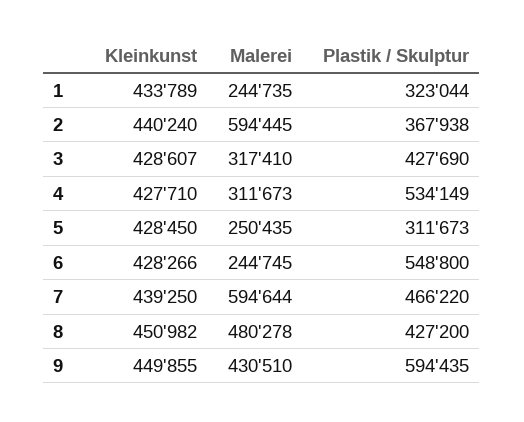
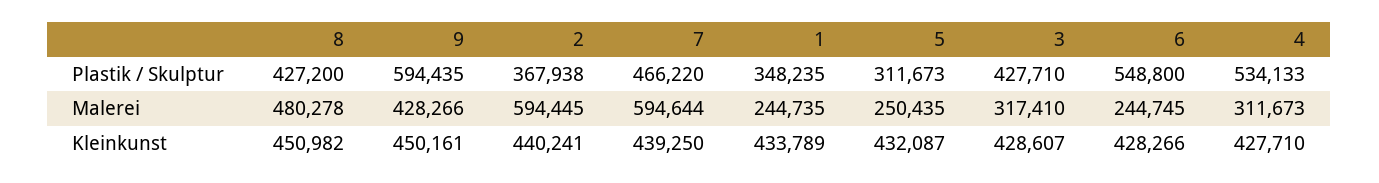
  {
    "Kleinkunst": {
      "1": 433789,
-     "2": 440240,
+     "2": 440241,
      "3": 428607,
      "4": 427710,
-     "5": 428450,
+     "5": 432087,
      "6": 428266,
      "7": 439250,
      "8": 450982,
-     "9": 449855
+     "9": 450161
    },
    "Malerei": {
      "1": 244735,
      "2": 594445,
      "3": 317410,
      "4": 311673,
      "5": 250435,
      "6": 244745,
      "7": 594644,
      "8": 480278,
-     "9": 430510
+     "9": 428266
    },
    "Plastik / Skulptur": {
-     "1": 323044,
+     "1": 348235,
      "2": 367938,
-     "3": 427690,
+     "3": 427710,
-     "4": 534149,
+     "4": 534133,
      "5": 311673,
      "6": 548800,
      "7": 466220,
      "8": 427200,
      "9": 594435
    }
  }

